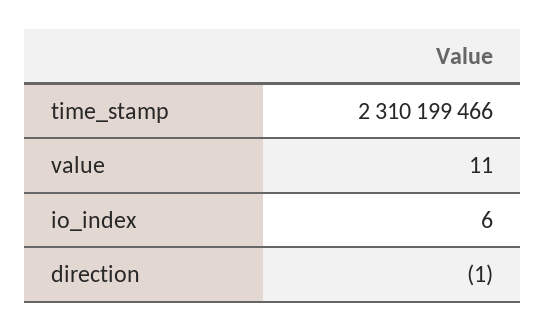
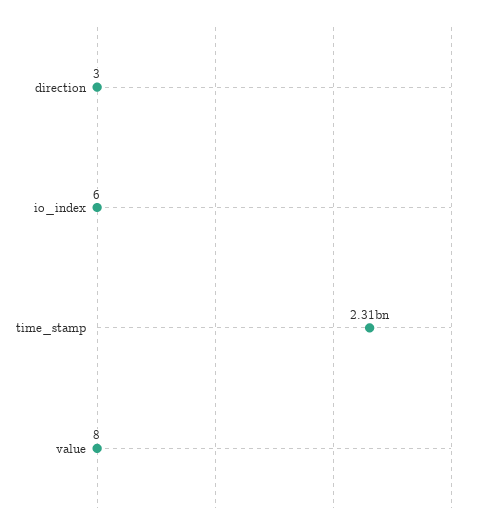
  {
    "time_stamp": 2310199466,
-   "value": 11,
+   "value": 8,
    "io_index": 6,
-   "direction": -1
+   "direction": 3
  }

